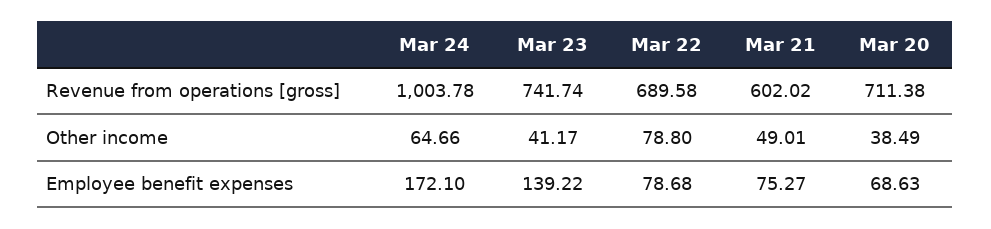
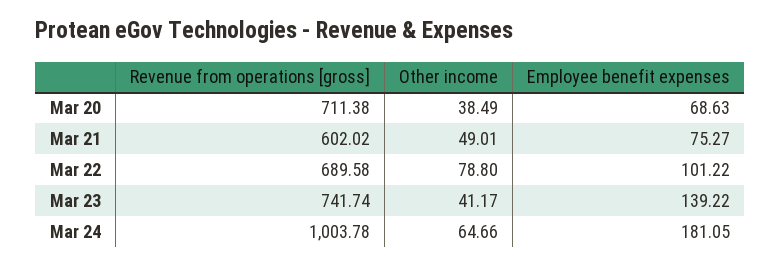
  {
    "Mar 24": {
      "Revenue from operations [gross]": 1003.78,
      "Other income": 64.66,
-     "Employee benefit expenses": 172.1
+     "Employee benefit expenses": 181.05
    },
    "Mar 23": {
      "Revenue from operations [gross]": 741.74,
      "Other income": 41.17,
      "Employee benefit expenses": 139.22
    },
    "Mar 22": {
      "Revenue from operations [gross]": 689.58,
      "Other income": 78.8,
-     "Employee benefit expenses": 78.68
+     "Employee benefit expenses": 101.22
    },
    "Mar 21": {
      "Revenue from operations [gross]": 602.02,
      "Other income": 49.01,
      "Employee benefit expenses": 75.27
    },
    "Mar 20": {
      "Revenue from operations [gross]": 711.38,
      "Other income": 38.49,
      "Employee benefit expenses": 68.63
    }
  }

